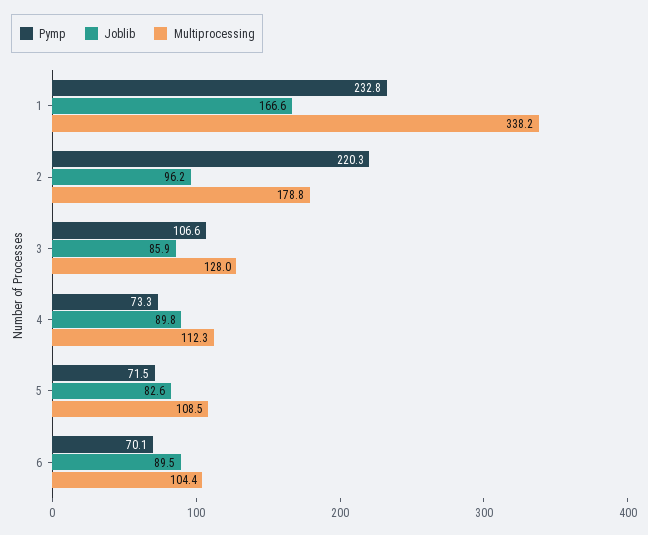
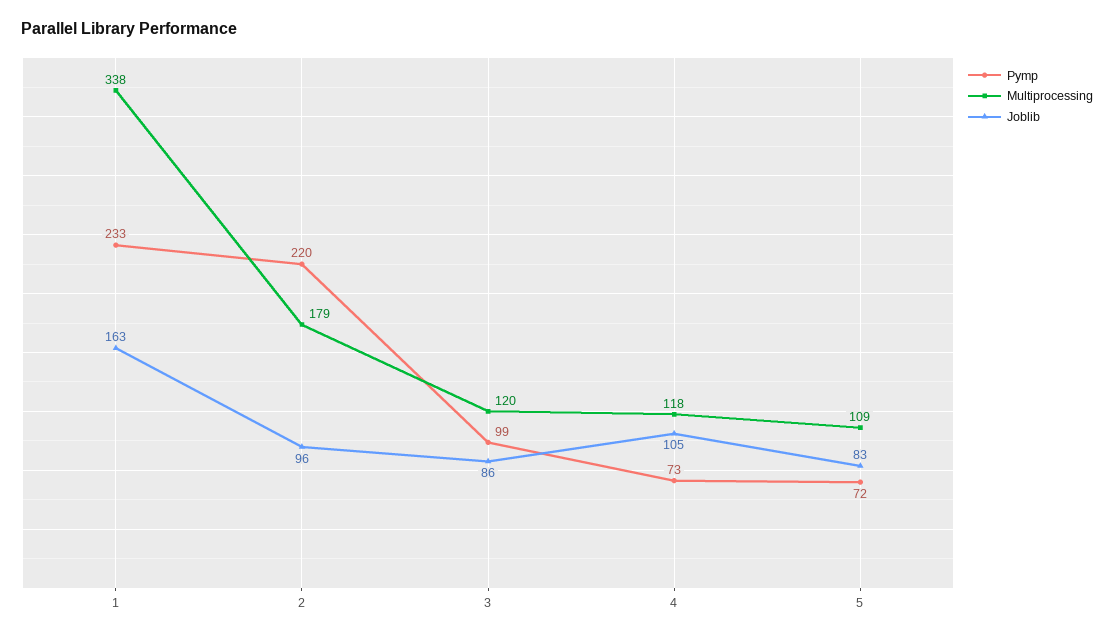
  {
    "Pymp": {
      "1": 232.8,
      "2": 220.3,
-     "3": 106.6,
+     "3": 99,
      "4": 73.3,
-     "5": 71.5,
+     "5": 71.5
-     "6": 70.1
    },
    "Joblib": {
-     "1": 166.6,
+     "1": 163,
      "2": 96.2,
      "3": 85.9,
-     "4": 89.8,
+     "4": 105,
-     "5": 82.6,
+     "5": 82.6
-     "6": 89.5
    },
    "Multiprocessing": {
      "1": 338.2,
      "2": 178.8,
-     "3": 128,
+     "3": 120,
-     "4": 112.3,
+     "4": 118,
-     "5": 108.5,
+     "5": 108.5
-     "6": 104.4
    }
  }

